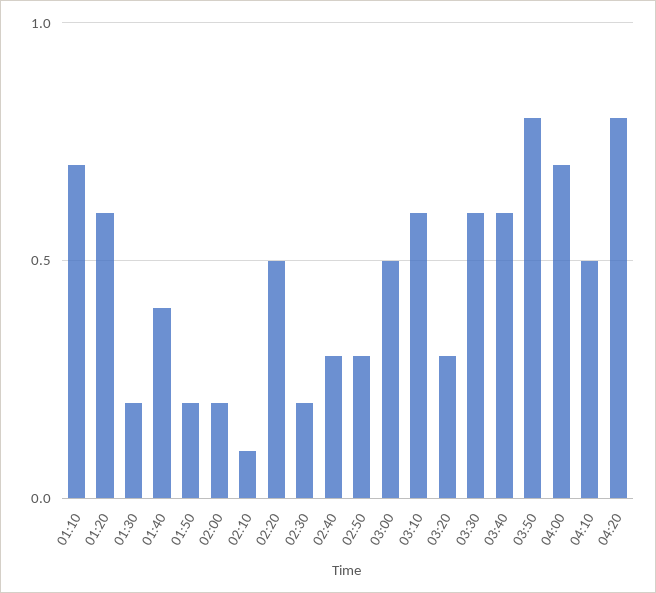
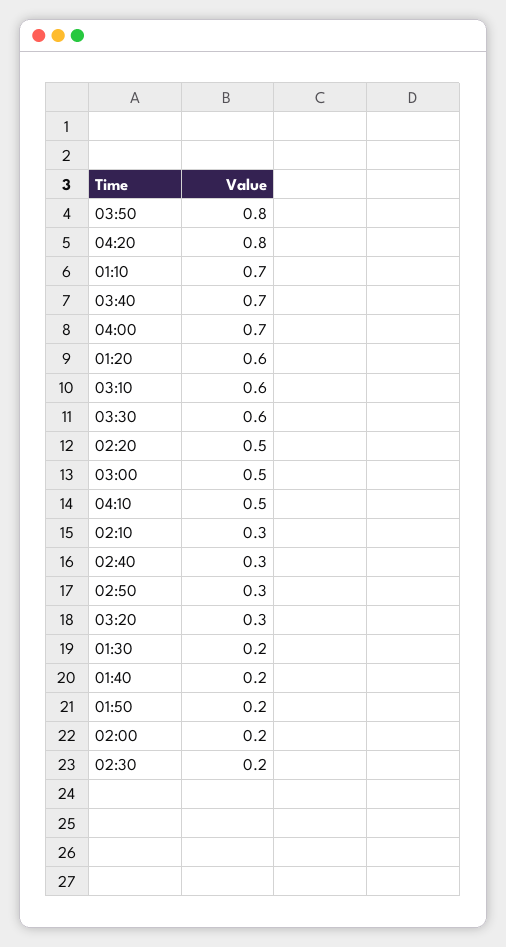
  {
    "01:10": 0.7,
    "01:20": 0.6,
    "01:30": 0.2,
-   "01:40": 0.4,
+   "01:40": 0.2,
    "01:50": 0.2,
    "02:00": 0.2,
-   "02:10": 0.1,
+   "02:10": 0.3,
    "02:20": 0.5,
    "02:30": 0.2,
    "02:40": 0.3,
    "02:50": 0.3,
    "03:00": 0.5,
    "03:10": 0.6,
    "03:20": 0.3,
    "03:30": 0.6,
-   "03:40": 0.6,
+   "03:40": 0.7,
    "03:50": 0.8,
    "04:00": 0.7,
    "04:10": 0.5,
    "04:20": 0.8
  }

